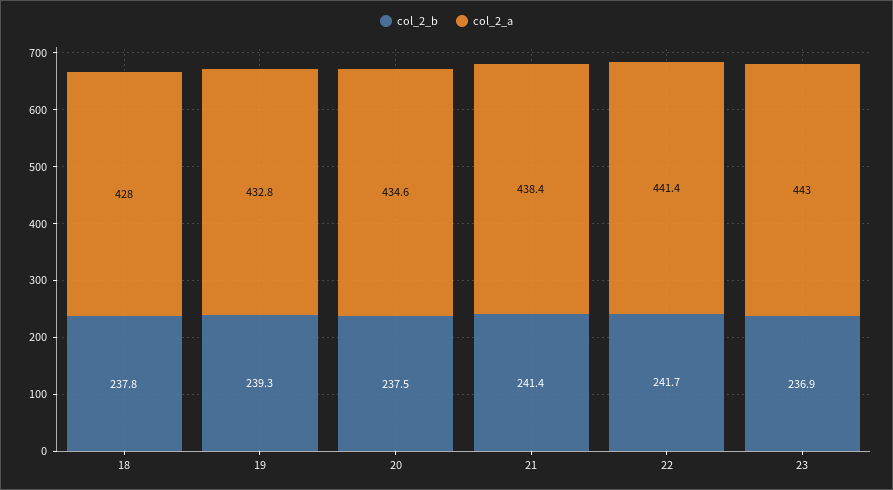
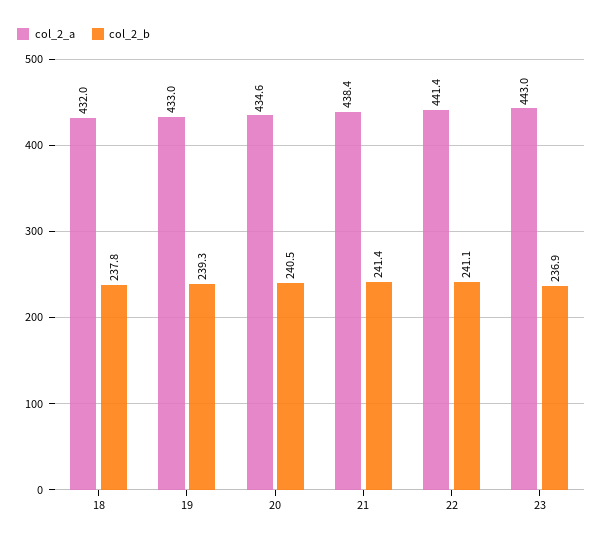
  {
    "col_2_b": {
      "18": 237.8,
      "19": 239.3,
-     "20": 237.5,
+     "20": 240.5,
      "21": 241.4,
-     "22": 241.7,
+     "22": 241.1,
      "23": 236.9
    },
    "col_2_a": {
-     "18": 428,
+     "18": 432,
-     "19": 432.8,
+     "19": 433,
      "20": 434.6,
      "21": 438.4,
      "22": 441.4,
      "23": 443
    }
  }

